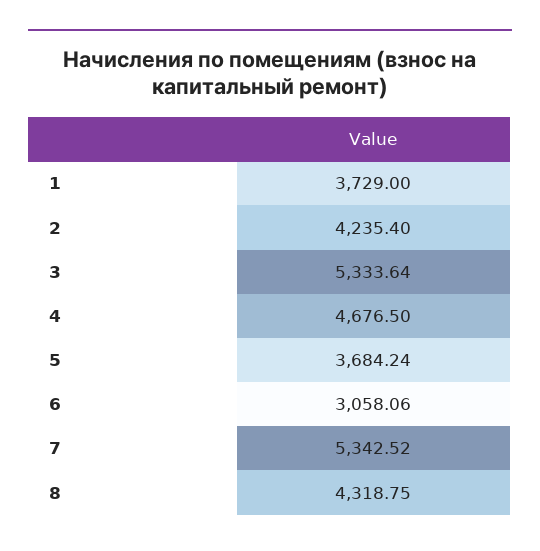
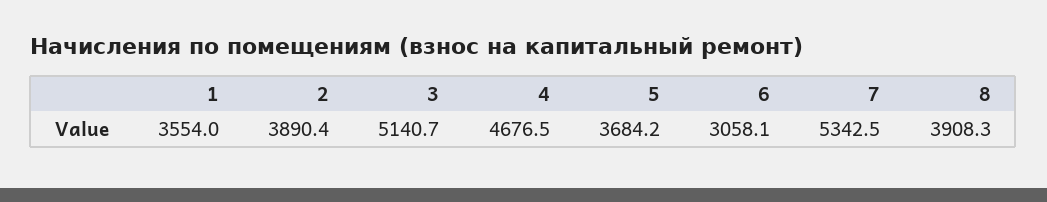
  {
-   "1": 3729,
+   "1": 3554,
-   "2": 4235.4,
+   "2": 3890.4,
-   "3": 5333.64,
+   "3": 5140.7,
    "4": 4676.5,
    "5": 3684.24,
    "6": 3058.06,
    "7": 5342.52,
-   "8": 4318.75
+   "8": 3908.3
  }

